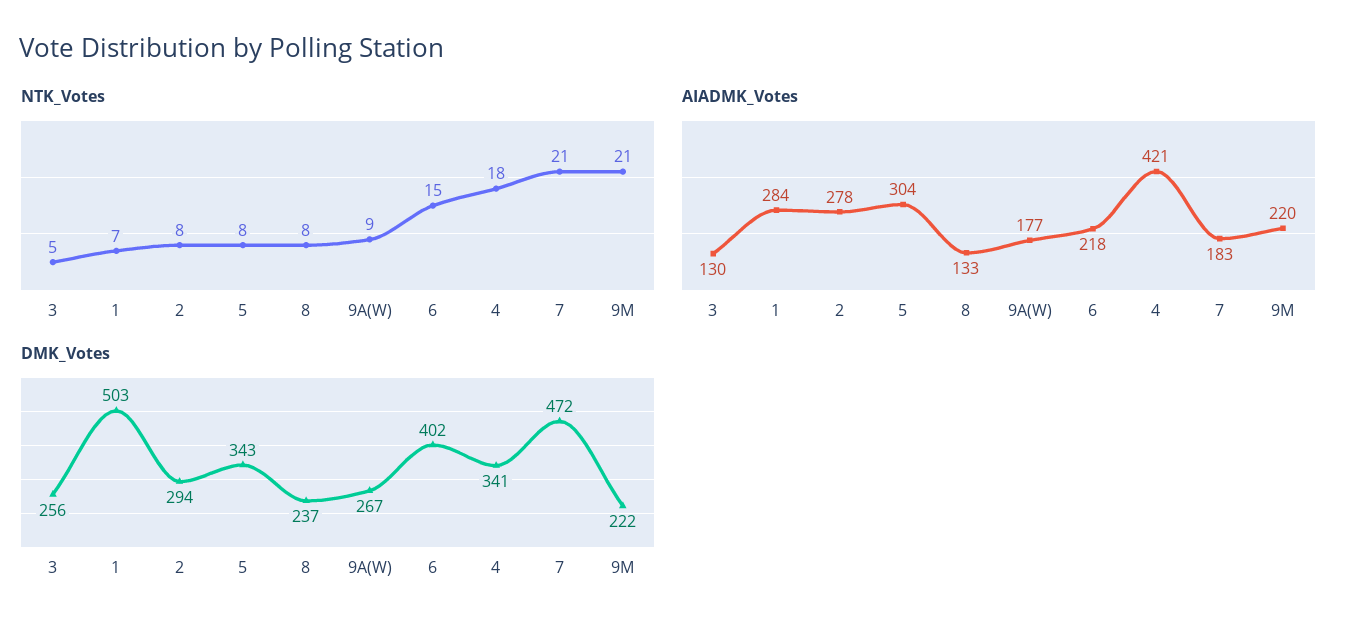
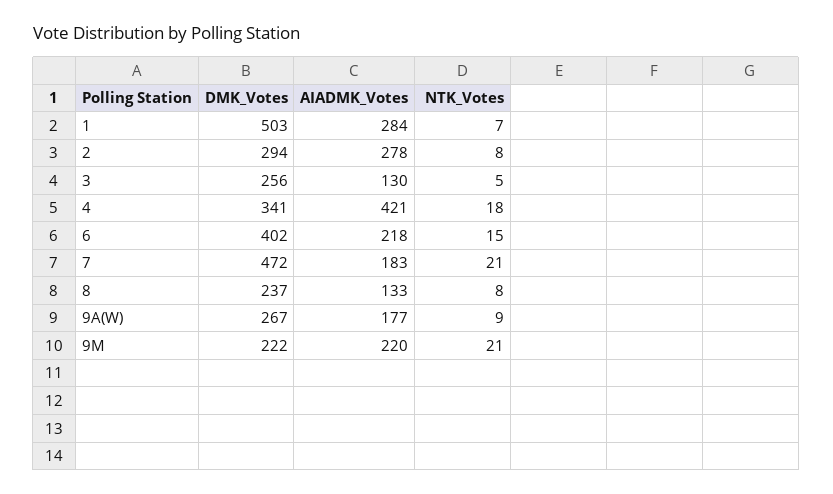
  {
    "NTK_Votes": {
      "3": 5,
      "1": 7,
      "2": 8,
-     "5": 8,
      "8": 8,
      "9A(W)": 9,
      "6": 15,
      "4": 18,
      "7": 21,
      "9M": 21
    },
    "AIADMK_Votes": {
      "3": 130,
      "1": 284,
      "2": 278,
-     "5": 304,
      "8": 133,
      "9A(W)": 177,
      "6": 218,
      "4": 421,
      "7": 183,
      "9M": 220
    },
    "DMK_Votes": {
      "3": 256,
      "1": 503,
      "2": 294,
-     "5": 343,
      "8": 237,
      "9A(W)": 267,
      "6": 402,
      "4": 341,
      "7": 472,
      "9M": 222
    }
  }

